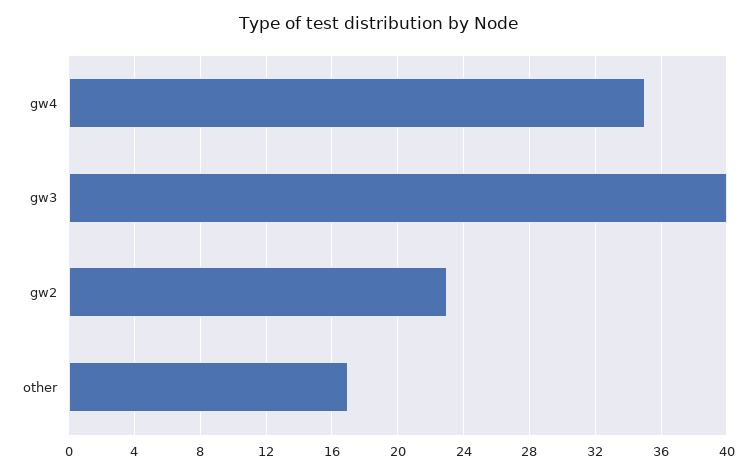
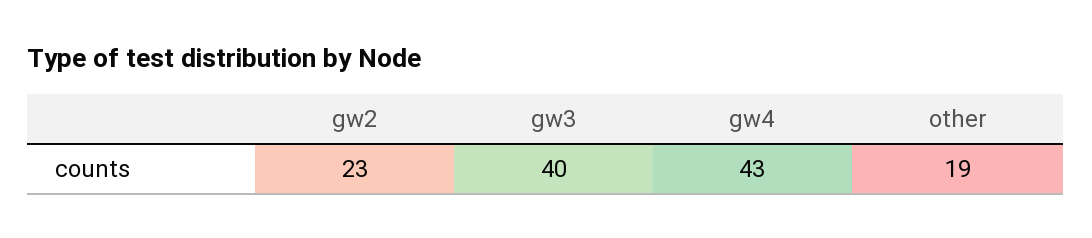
  {
-   "gw4": 35,
+   "gw4": 43,
    "gw3": 40,
    "gw2": 23,
-   "other": 17
+   "other": 19
  }

